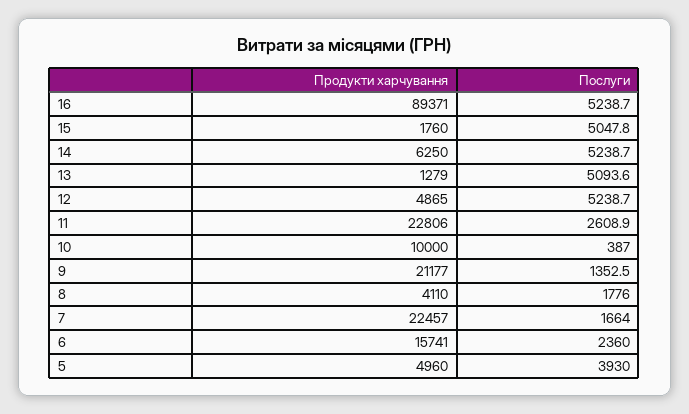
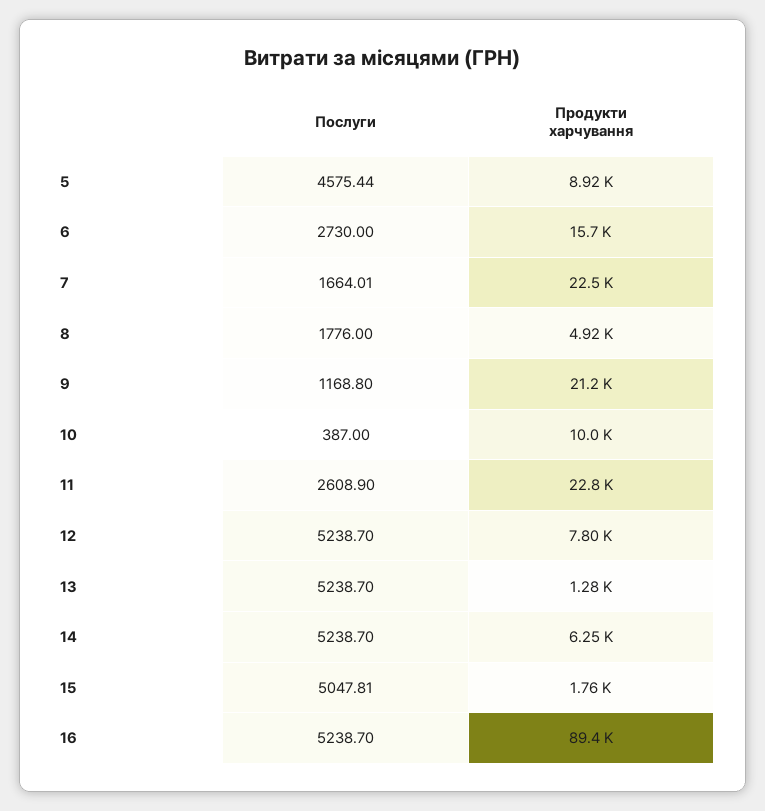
  {
    "Продукти харчування": {
      "16": 89371,
      "15": 1760,
      "14": 6250,
      "13": 1279,
-     "12": 4865,
+     "12": 7800,
      "11": 22806,
      "10": 10000,
      "9": 21177,
-     "8": 4110,
+     "8": 4920,
      "7": 22457,
      "6": 15741,
-     "5": 4960
+     "5": 8920
    },
    "Послуги": {
      "16": 5238.7,
      "15": 5047.81,
      "14": 5238.7,
-     "13": 5093.6,
+     "13": 5238.7,
      "12": 5238.7,
      "11": 2608.9,
      "10": 387,
-     "9": 1352.5,
+     "9": 1168.8,
      "8": 1776,
      "7": 1664.01,
-     "6": 2360,
+     "6": 2730,
-     "5": 3930
+     "5": 4575.44
    }
  }

